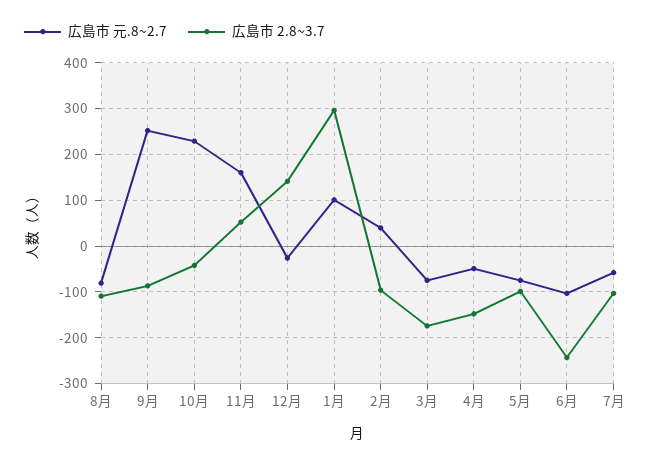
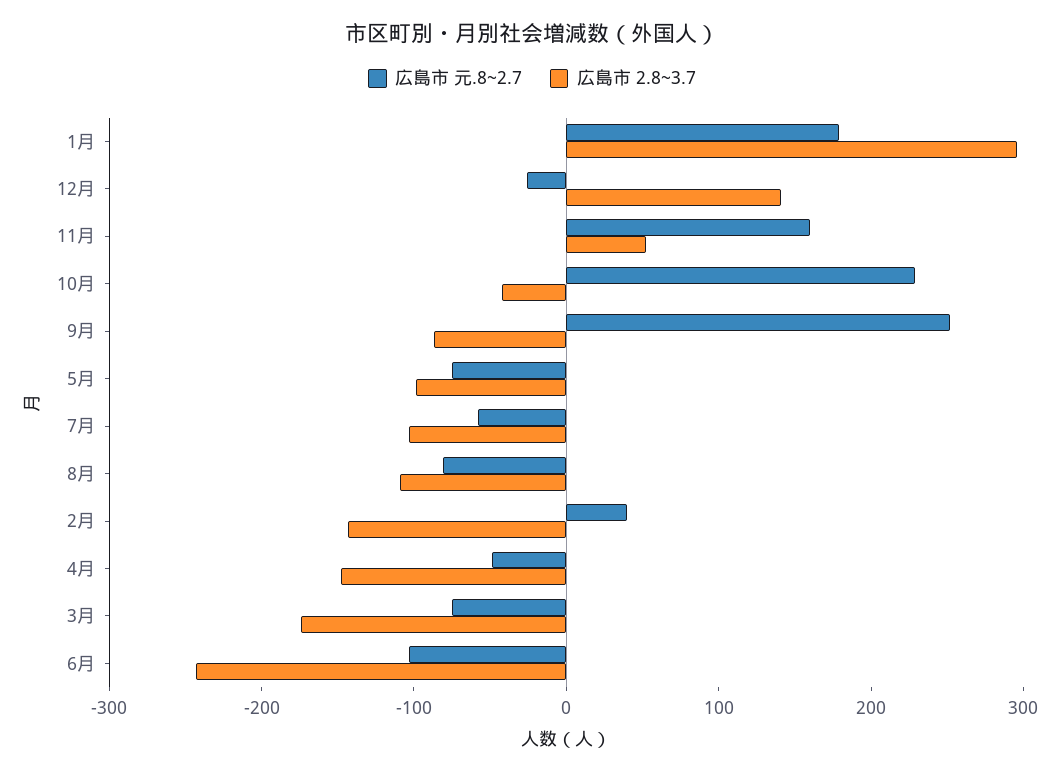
  {
    "広島市 元.8~2.7": {
      "8月": -80,
      "9月": 260,
      "10月": 220,
      "11月": 160,
      "12月": -20,
-     "1月": 100,
+     "1月": 180,
      "2月": 40,
      "3月": -80,
      "4月": -40,
      "5月": -80,
      "6月": -100,
      "7月": -60
    },
    "広島市 2.8~3.7": {
      "8月": -100,
      "9月": -80,
      "10月": -40,
      "11月": 60,
      "12月": 140,
      "1月": 300,
-     "2月": -100,
+     "2月": -140,
      "3月": -180,
      "4月": -140,
      "5月": -100,
      "6月": -240,
      "7月": -100
    }
  }

